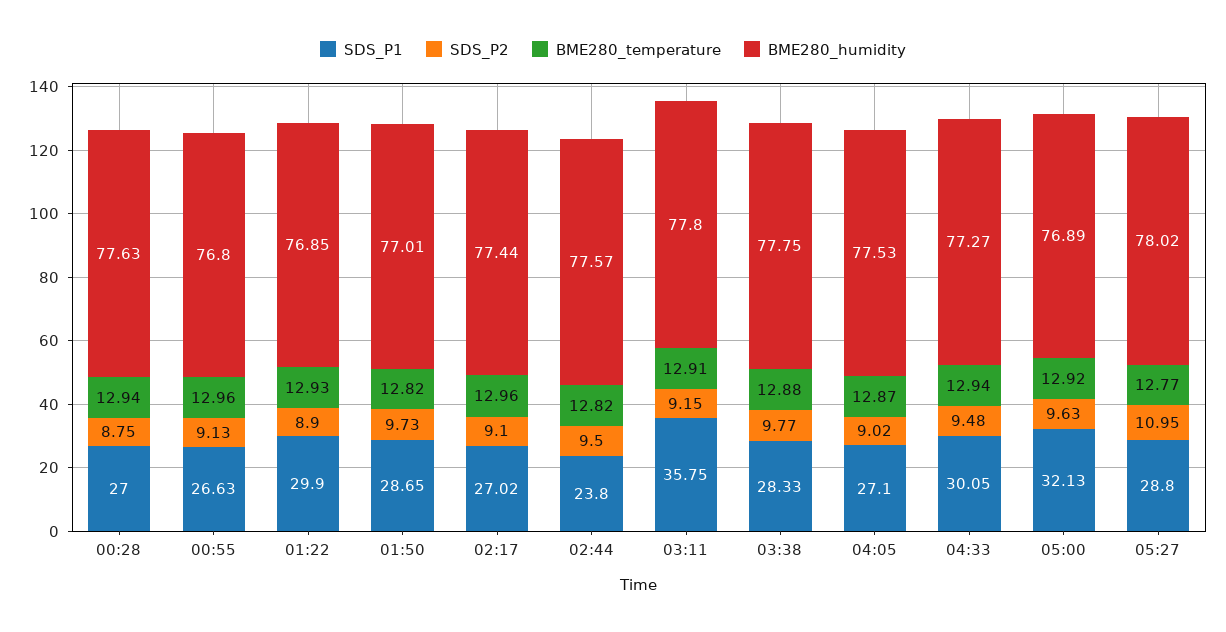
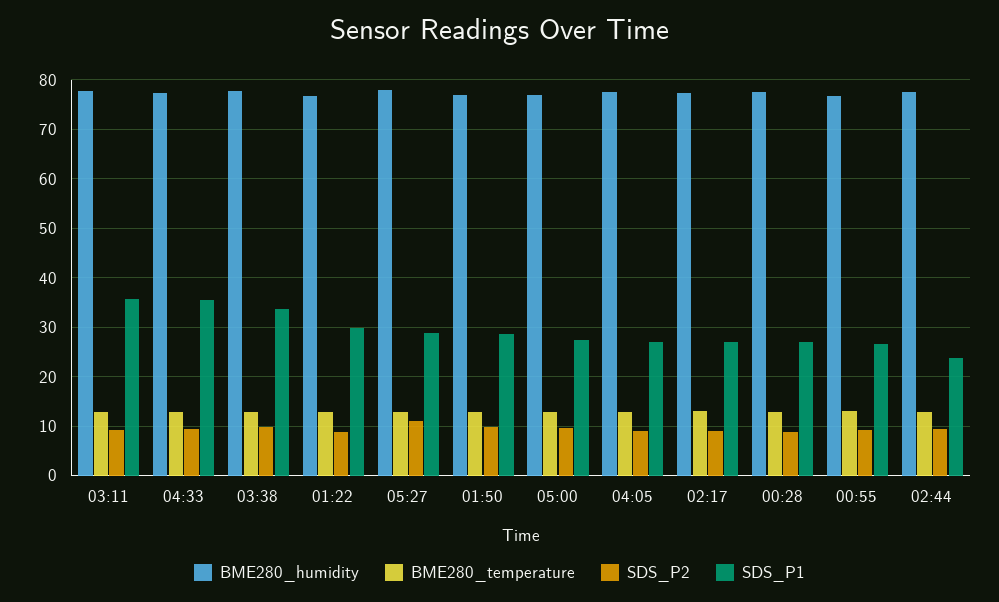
  {
    "SDS_P1": {
      "00:28": 27,
      "00:55": 26.63,
      "01:22": 29.9,
      "01:50": 28.65,
      "02:17": 27.02,
      "02:44": 23.8,
      "03:11": 35.75,
-     "03:38": 28.33,
+     "03:38": 34,
      "04:05": 27.1,
-     "04:33": 30.05,
+     "04:33": 36,
-     "05:00": 32.13,
+     "05:00": 28,
      "05:27": 28.8
    },
    "SDS_P2": {
      "00:28": 8.75,
      "00:55": 9.13,
      "01:22": 8.9,
      "01:50": 9.73,
      "02:17": 9.1,
      "02:44": 9.5,
      "03:11": 9.15,
      "03:38": 9.77,
      "04:05": 9.02,
      "04:33": 9.48,
      "05:00": 9.63,
      "05:27": 10.95
    },
    "BME280_temperature": {
      "00:28": 12.94,
      "00:55": 12.96,
      "01:22": 12.93,
      "01:50": 12.82,
      "02:17": 12.96,
      "02:44": 12.82,
      "03:11": 12.91,
      "03:38": 12.88,
      "04:05": 12.87,
      "04:33": 12.94,
      "05:00": 12.92,
      "05:27": 12.77
    },
    "BME280_humidity": {
      "00:28": 77.63,
      "00:55": 76.8,
      "01:22": 76.85,
      "01:50": 77.01,
      "02:17": 77.44,
      "02:44": 77.57,
      "03:11": 77.8,
      "03:38": 77.75,
      "04:05": 77.53,
      "04:33": 77.27,
      "05:00": 76.89,
      "05:27": 78.02
    }
  }

